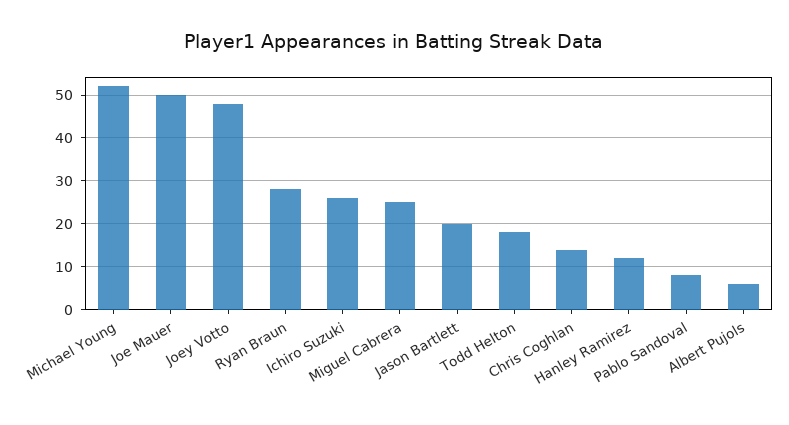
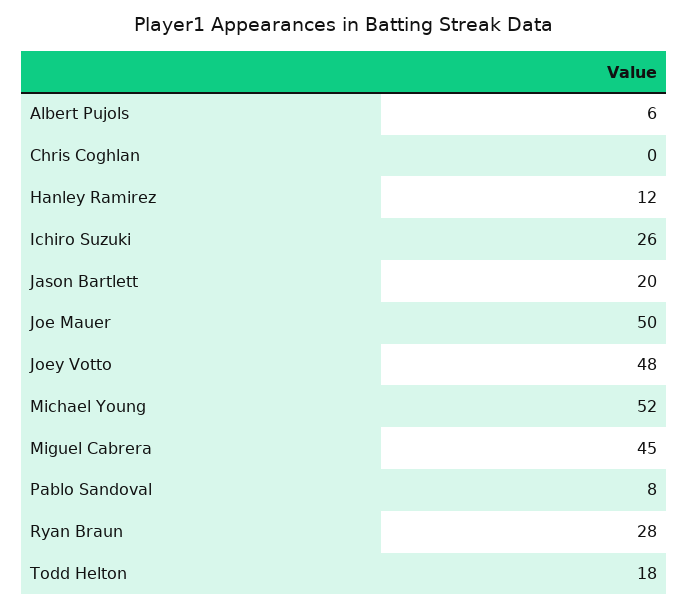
  {
    "Michael Young": 52,
    "Joe Mauer": 50,
    "Joey Votto": 48,
    "Ryan Braun": 28,
    "Ichiro Suzuki": 26,
-   "Miguel Cabrera": 25,
+   "Miguel Cabrera": 45,
    "Jason Bartlett": 20,
    "Todd Helton": 18,
-   "Chris Coghlan": 15,
+   "Chris Coghlan": 0,
    "Hanley Ramirez": 12,
    "Pablo Sandoval": 8,
    "Albert Pujols": 6
  }

